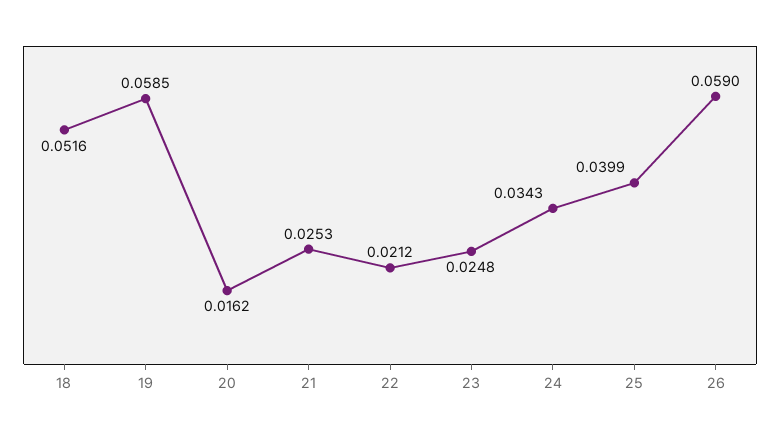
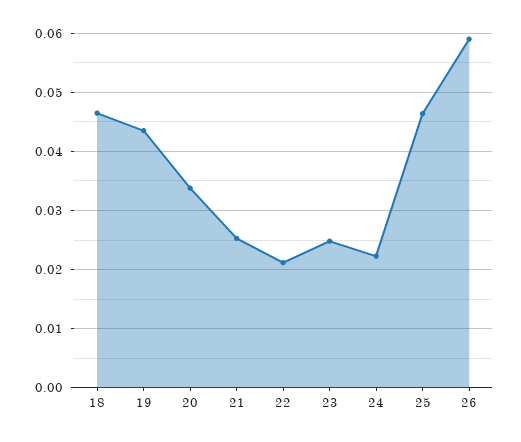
  {
-   "18": 0.0516,
+   "18": 0.046,
-   "19": 0.0585,
+   "19": 0.044,
-   "20": 0.0162,
+   "20": 0.034,
    "21": 0.0253,
    "22": 0.0212,
    "23": 0.0248,
-   "24": 0.0343,
+   "24": 0.022,
-   "25": 0.0399,
+   "25": 0.046,
    "26": 0.059
  }

